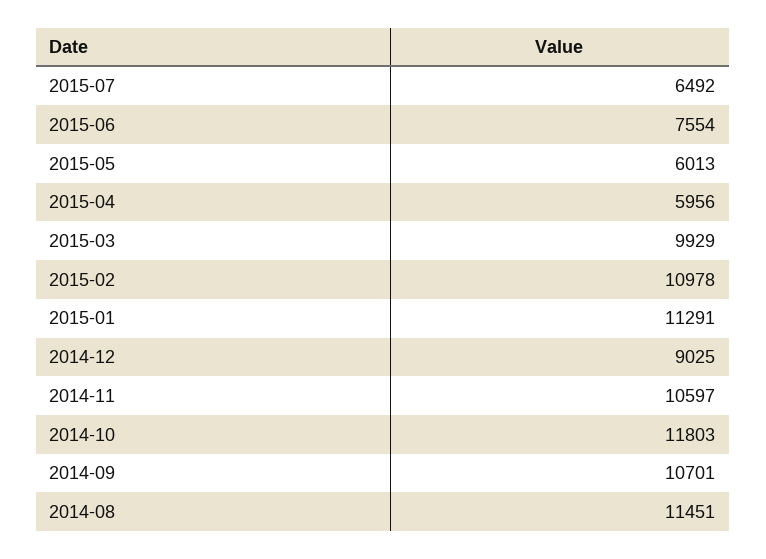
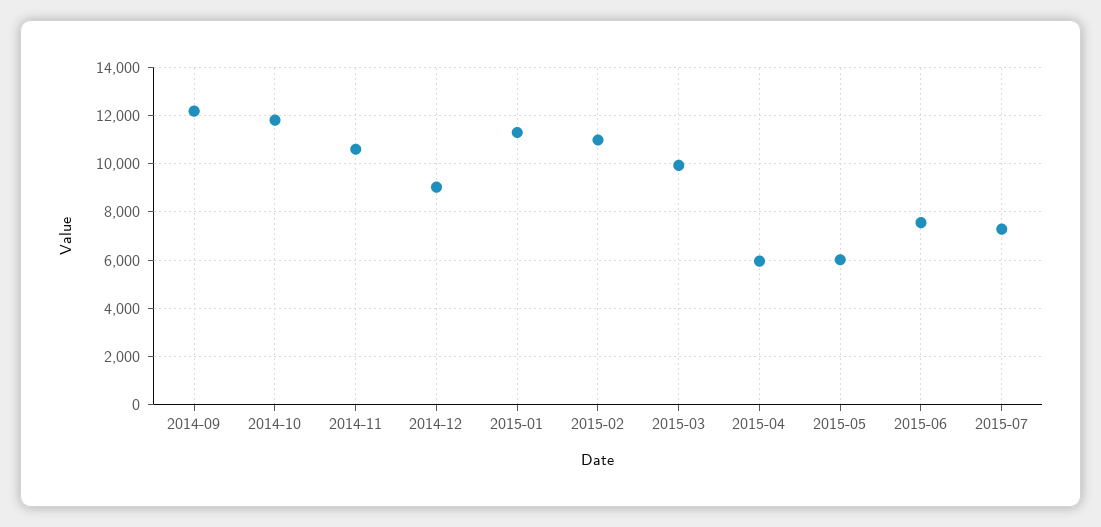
  {
-   "2015-07": 6492,
+   "2015-07": 7250,
    "2015-06": 7554,
    "2015-05": 6013,
    "2015-04": 5956,
    "2015-03": 9929,
    "2015-02": 10978,
    "2015-01": 11291,
    "2014-12": 9025,
    "2014-11": 10597,
    "2014-10": 11803,
-   "2014-09": 10701,
+   "2014-09": 12250
-   "2014-08": 11451
  }

